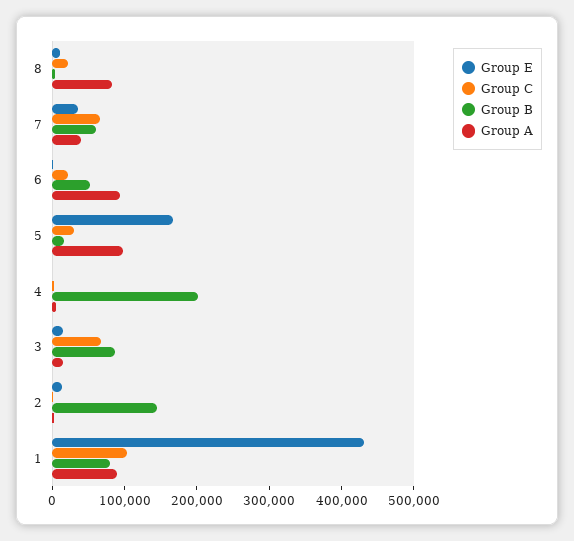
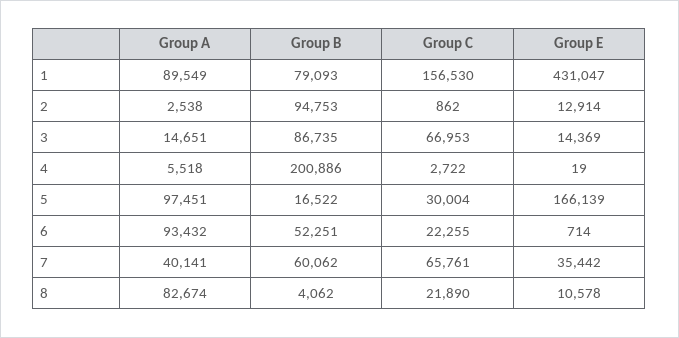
  {
    "Group E": {
      "8": 10578,
      "7": 35442,
      "6": 714,
      "5": 166139,
      "4": 19,
      "3": 14369,
      "2": 12914,
      "1": 431047
    },
    "Group C": {
      "8": 21890,
      "7": 65761,
      "6": 22255,
      "5": 30004,
      "4": 2722,
      "3": 66953,
      "2": 862,
-     "1": 100000
+     "1": 156530
    },
    "Group B": {
      "8": 4062,
      "7": 60062,
      "6": 52251,
      "5": 16522,
      "4": 200886,
      "3": 86735,
-     "2": 140000,
+     "2": 94753,
      "1": 79093
    },
    "Group A": {
      "8": 82674,
      "7": 40141,
      "6": 93432,
      "5": 97451,
      "4": 5518,
      "3": 14651,
      "2": 2538,
      "1": 89549
    }
  }

